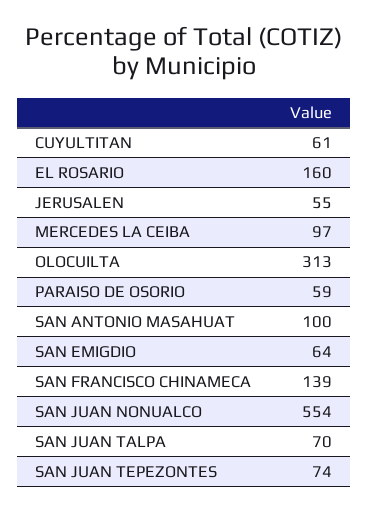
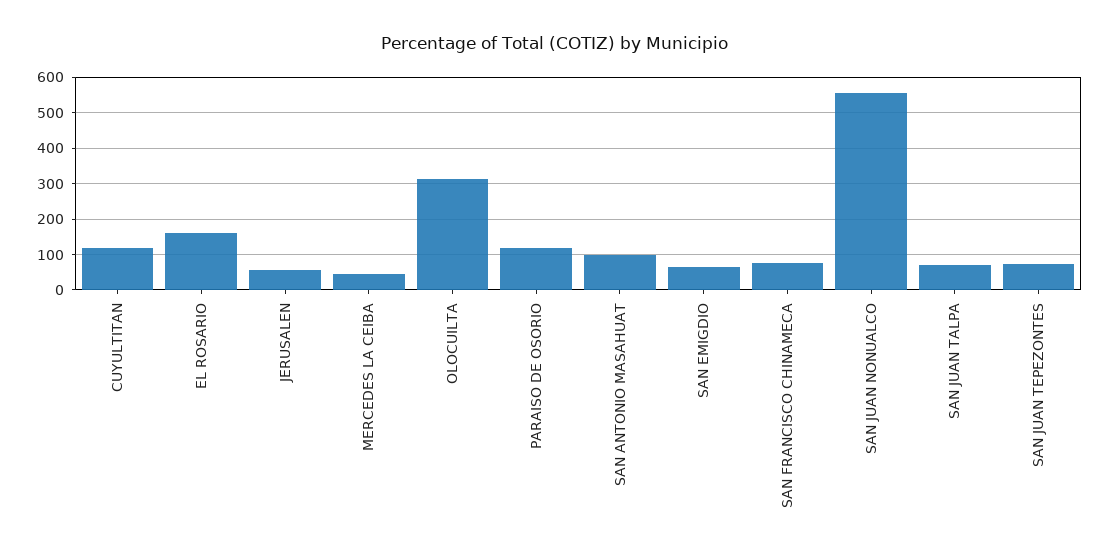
  {
-   "CUYULTITAN": 61,
+   "CUYULTITAN": 120,
    "EL ROSARIO": 160,
    "JERUSALEN": 55,
-   "MERCEDES LA CEIBA": 97,
+   "MERCEDES LA CEIBA": 40,
    "OLOCUILTA": 313,
-   "PARAISO DE OSORIO": 59,
+   "PARAISO DE OSORIO": 120,
    "SAN ANTONIO MASAHUAT": 100,
    "SAN EMIGDIO": 64,
-   "SAN FRANCISCO CHINAMECA": 139,
+   "SAN FRANCISCO CHINAMECA": 80,
    "SAN JUAN NONUALCO": 554,
    "SAN JUAN TALPA": 70,
    "SAN JUAN TEPEZONTES": 74
  }

